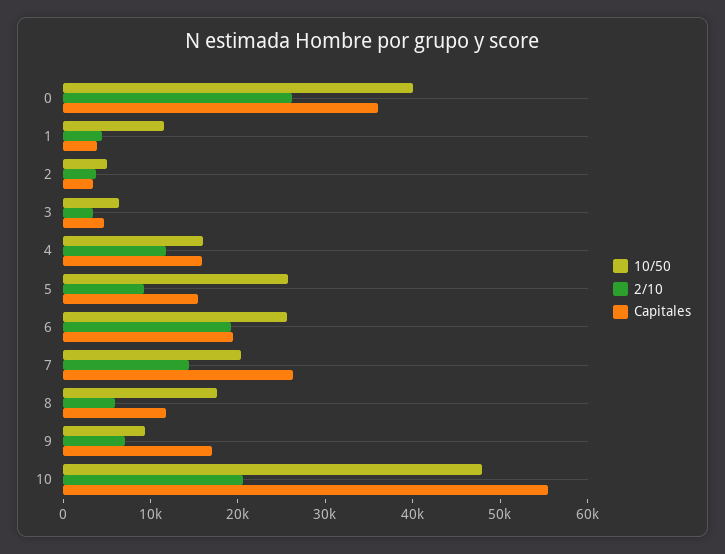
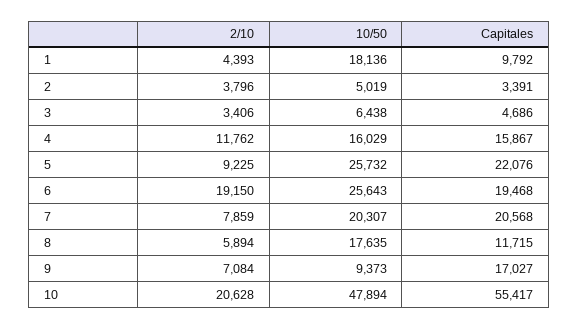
  {
    "10/50": {
-     "0": 40000,
-     "1": 12000,
+     "1": 18136,
      "2": 5019,
      "3": 6438,
      "4": 16029,
      "5": 25732,
      "6": 25643,
      "7": 20307,
      "8": 17635,
      "9": 9373,
      "10": 47894
    },
    "2/10": {
-     "0": 26000,
      "1": 4393,
      "2": 3796,
      "3": 3406,
      "4": 11762,
      "5": 9225,
      "6": 19150,
-     "7": 14000,
+     "7": 7859,
      "8": 5894,
      "9": 7084,
      "10": 20628
    },
    "Capitales": {
-     "0": 36000,
-     "1": 4000,
+     "1": 9792,
      "2": 3391,
      "3": 4686,
      "4": 15867,
-     "5": 16000,
+     "5": 22076,
      "6": 19468,
-     "7": 26000,
+     "7": 20568,
      "8": 11715,
      "9": 17027,
      "10": 55417
    }
  }

